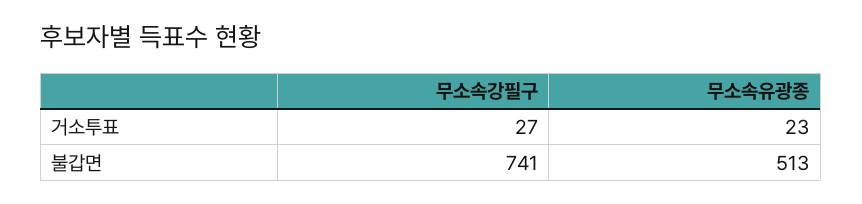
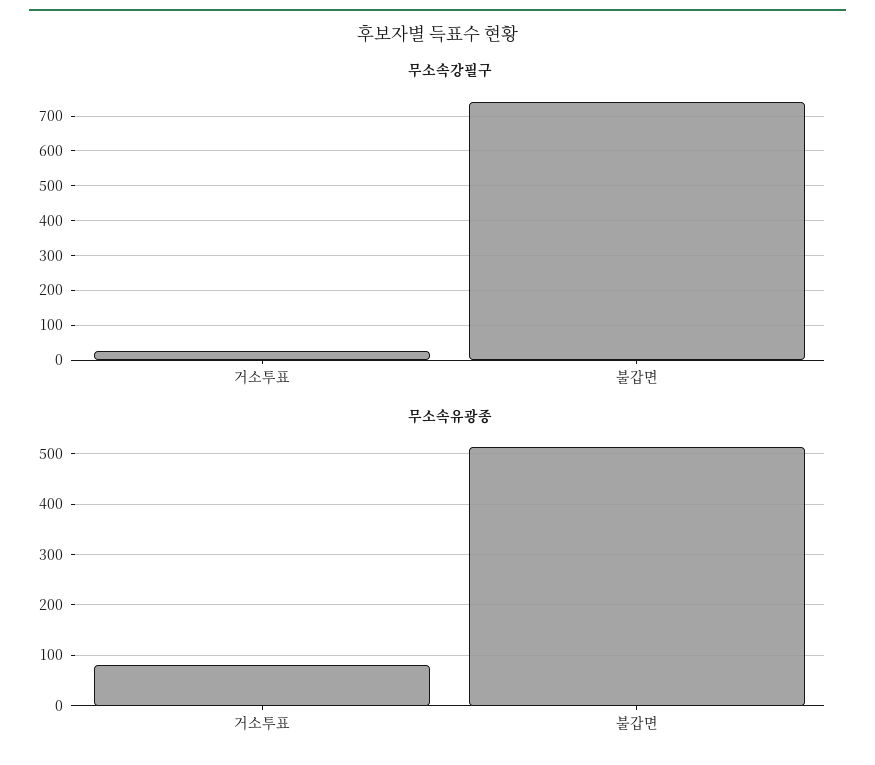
  {
    "무소속강필구": {
      "거소투표": 27,
      "불갑면": 741
    },
    "무소속유광종": {
-     "거소투표": 23,
+     "거소투표": 80,
      "불갑면": 513
    }
  }

